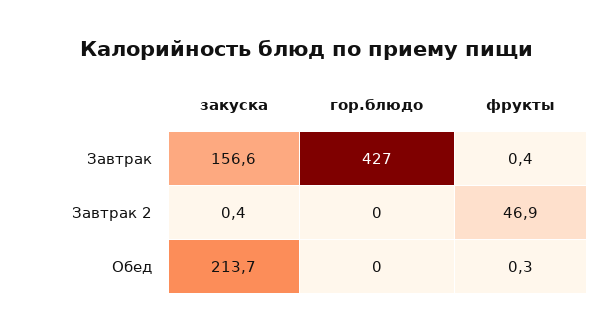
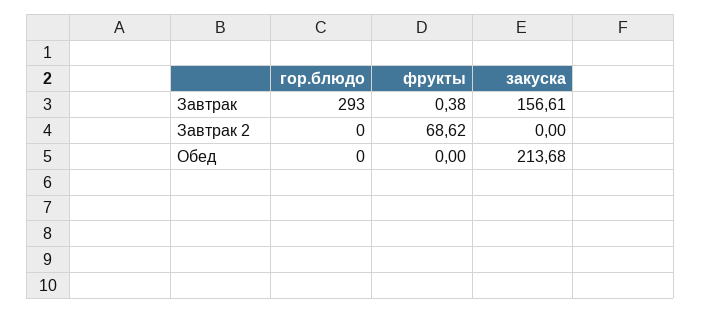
  {
    "закуска": {
      "Завтрак": 156.61,
-     "Завтрак 2": 0.4,
+     "Завтрак 2": 0,
      "Обед": 213.68
    },
    "гор.блюдо": {
-     "Завтрак": 427,
+     "Завтрак": 293,
      "Завтрак 2": 0,
      "Обед": 0
    },
    "фрукты": {
      "Завтрак": 0.38,
-     "Завтрак 2": 46.9,
+     "Завтрак 2": 68.62,
-     "Обед": 0.3
+     "Обед": 0
    }
  }

